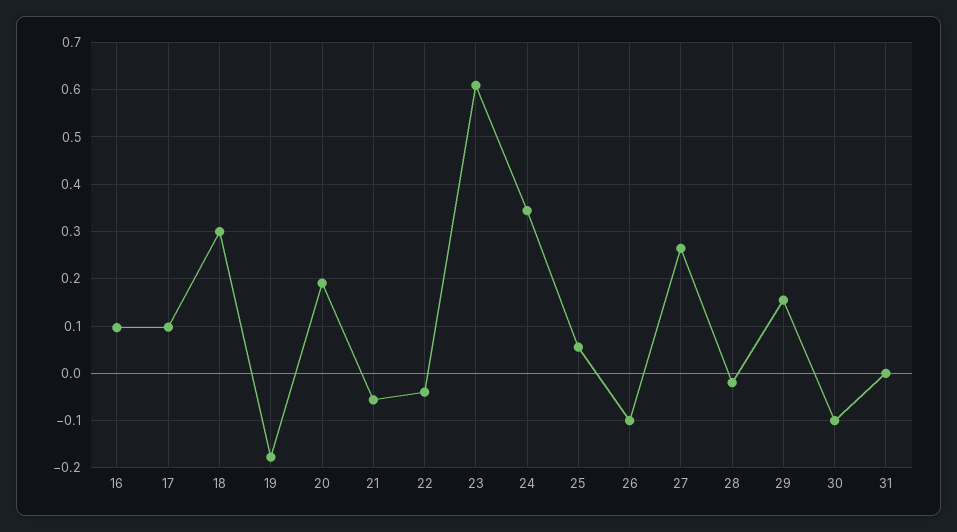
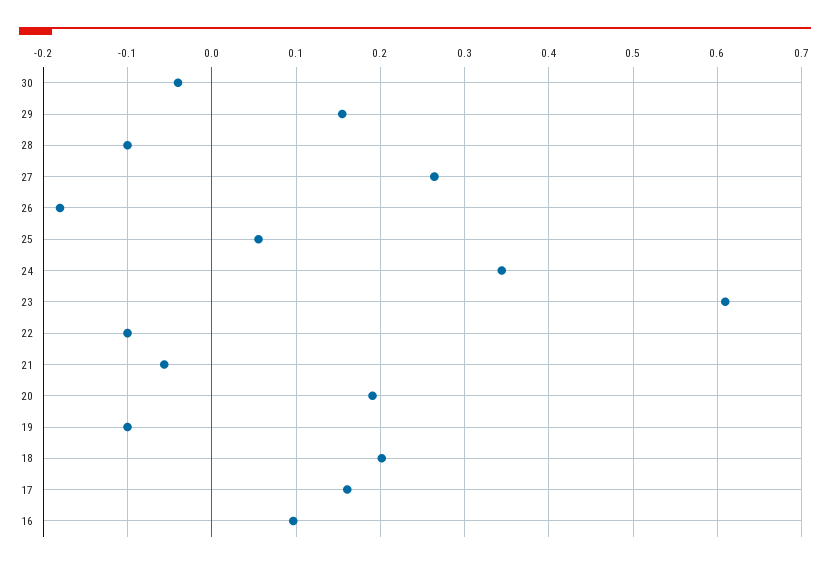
  {
    "16": 0.1,
-   "17": 0.1,
+   "17": 0.16,
-   "18": 0.3,
+   "18": 0.2,
-   "19": -0.18,
+   "19": -0.1,
    "20": 0.19,
    "21": -0.06,
-   "22": -0.04,
+   "22": -0.1,
    "23": 0.61,
    "24": 0.34,
    "25": 0.06,
-   "26": -0.1,
+   "26": -0.18,
    "27": 0.26,
-   "28": -0.02,
+   "28": -0.1,
    "29": 0.15,
-   "30": -0.1,
+   "30": -0.04
-   "31": 0
  }

